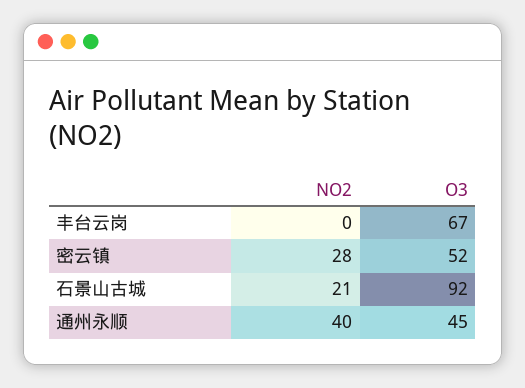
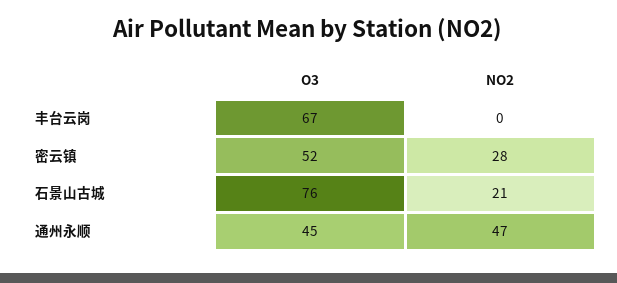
  {
    "NO2": {
      "丰台云岗": 0,
      "密云镇": 28,
      "石景山古城": 21,
-     "通州永顺": 40
+     "通州永顺": 47
    },
    "O3": {
      "丰台云岗": 67,
      "密云镇": 52,
-     "石景山古城": 92,
+     "石景山古城": 76,
      "通州永顺": 45
    }
  }

